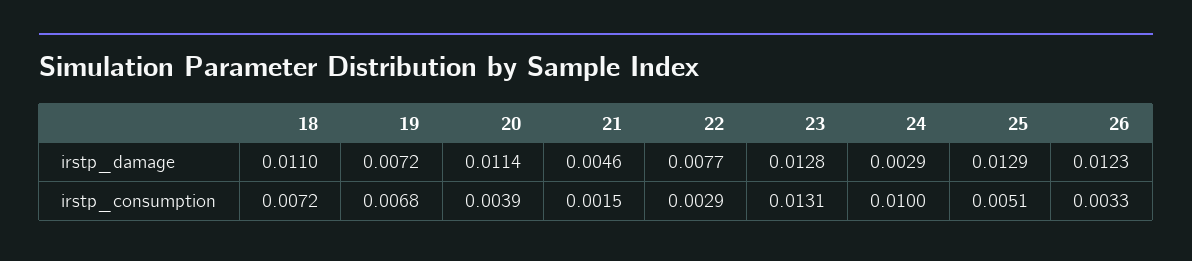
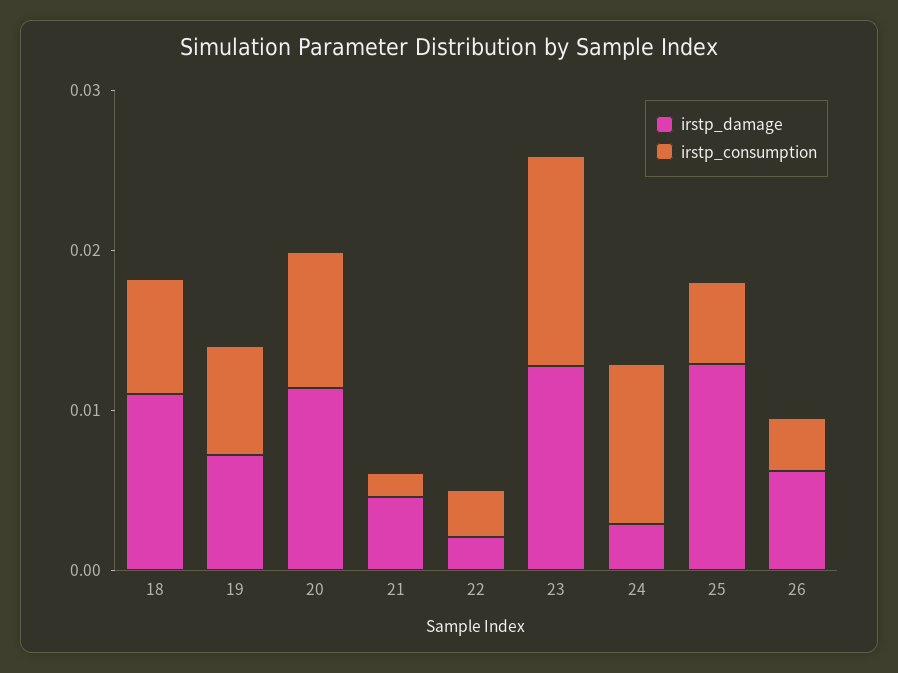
  {
    "irstp_damage": {
      "18": 0.011,
      "19": 0.0072,
      "20": 0.0114,
      "21": 0.0046,
-     "22": 0.0077,
+     "22": 0.002,
      "23": 0.0128,
      "24": 0.0029,
      "25": 0.0129,
-     "26": 0.0123
+     "26": 0.006
    },
    "irstp_consumption": {
      "18": 0.0072,
      "19": 0.0068,
-     "20": 0.0039,
+     "20": 0.008,
      "21": 0.0015,
      "22": 0.0029,
      "23": 0.0131,
      "24": 0.01,
      "25": 0.0051,
      "26": 0.0033
    }
  }

